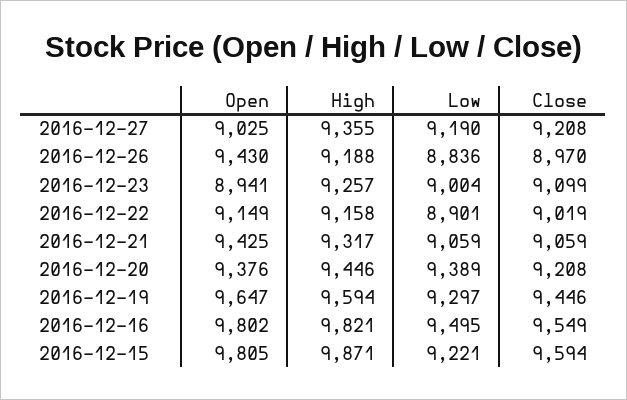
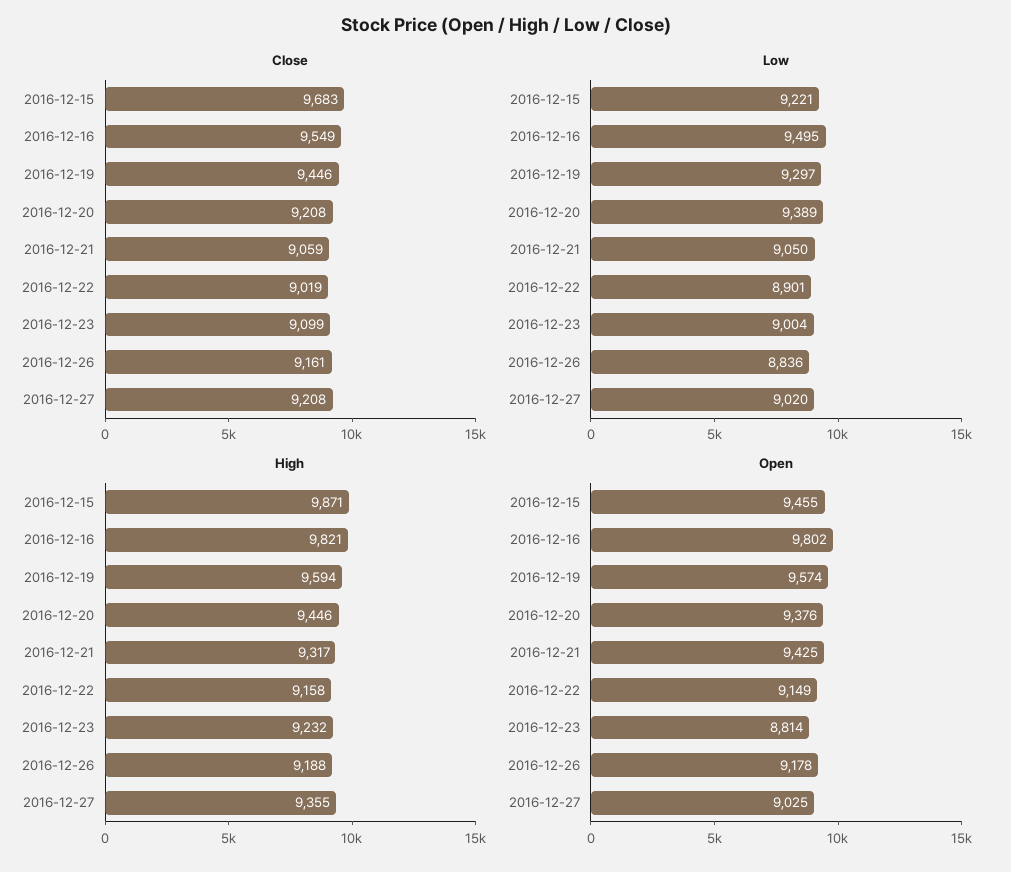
  {
    "Open": {
      "2016-12-27": 9025,
-     "2016-12-26": 9430,
+     "2016-12-26": 9178,
-     "2016-12-23": 8941,
+     "2016-12-23": 8814,
      "2016-12-22": 9149,
      "2016-12-21": 9425,
      "2016-12-20": 9376,
-     "2016-12-19": 9647,
+     "2016-12-19": 9574,
      "2016-12-16": 9802,
-     "2016-12-15": 9805
+     "2016-12-15": 9455
    },
    "High": {
      "2016-12-27": 9355,
      "2016-12-26": 9188,
-     "2016-12-23": 9257,
+     "2016-12-23": 9232,
      "2016-12-22": 9158,
      "2016-12-21": 9317,
      "2016-12-20": 9446,
      "2016-12-19": 9594,
      "2016-12-16": 9821,
      "2016-12-15": 9871
    },
    "Low": {
-     "2016-12-27": 9190,
+     "2016-12-27": 9020,
      "2016-12-26": 8836,
      "2016-12-23": 9004,
      "2016-12-22": 8901,
-     "2016-12-21": 9059,
+     "2016-12-21": 9050,
      "2016-12-20": 9389,
      "2016-12-19": 9297,
      "2016-12-16": 9495,
      "2016-12-15": 9221
    },
    "Close": {
      "2016-12-27": 9208,
-     "2016-12-26": 8970,
+     "2016-12-26": 9161,
      "2016-12-23": 9099,
      "2016-12-22": 9019,
      "2016-12-21": 9059,
      "2016-12-20": 9208,
      "2016-12-19": 9446,
      "2016-12-16": 9549,
-     "2016-12-15": 9594
+     "2016-12-15": 9683
    }
  }

